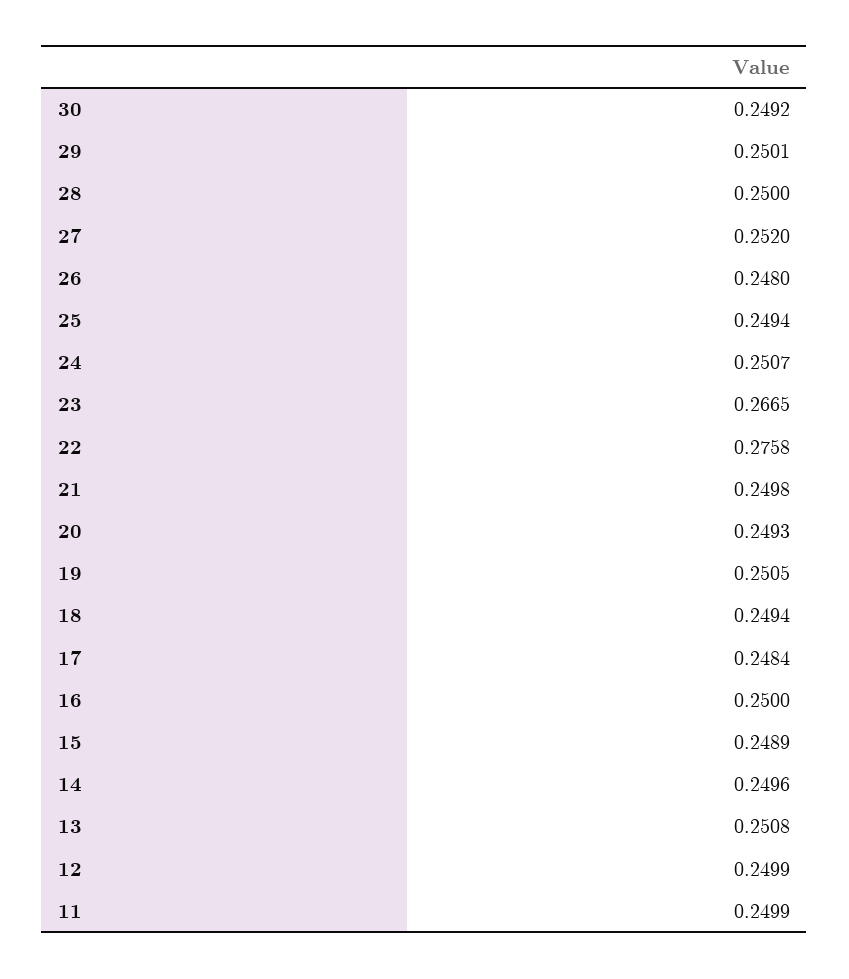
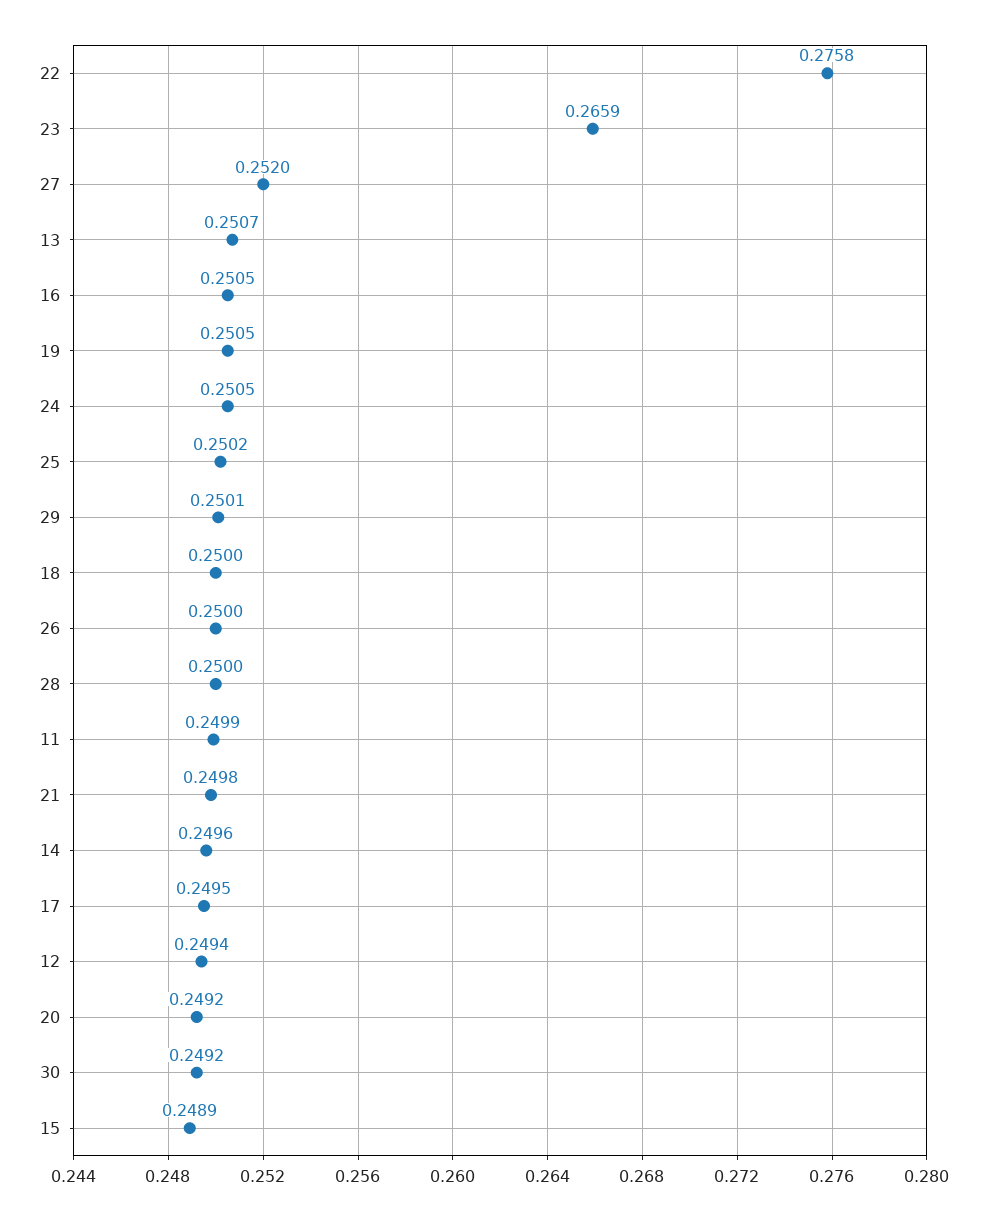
  {
    "30": 0.2492,
    "29": 0.2501,
    "28": 0.25,
    "27": 0.252,
-   "26": 0.248,
+   "26": 0.25,
-   "25": 0.2494,
+   "25": 0.2502,
-   "24": 0.2507,
+   "24": 0.2505,
-   "23": 0.2665,
+   "23": 0.2659,
    "22": 0.2758,
    "21": 0.2498,
-   "20": 0.2493,
+   "20": 0.2492,
    "19": 0.2505,
-   "18": 0.2494,
+   "18": 0.25,
-   "17": 0.2484,
+   "17": 0.2495,
-   "16": 0.25,
+   "16": 0.2505,
    "15": 0.2489,
    "14": 0.2496,
-   "13": 0.2508,
+   "13": 0.2507,
-   "12": 0.2499,
+   "12": 0.2494,
    "11": 0.2499
  }

